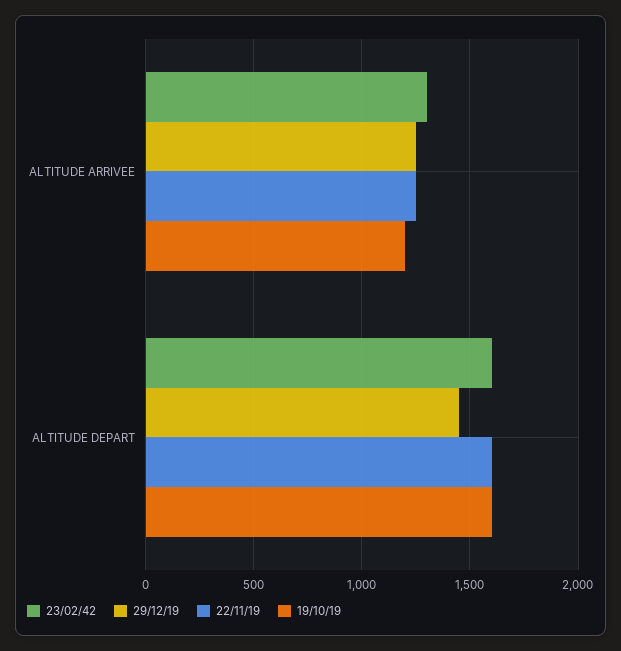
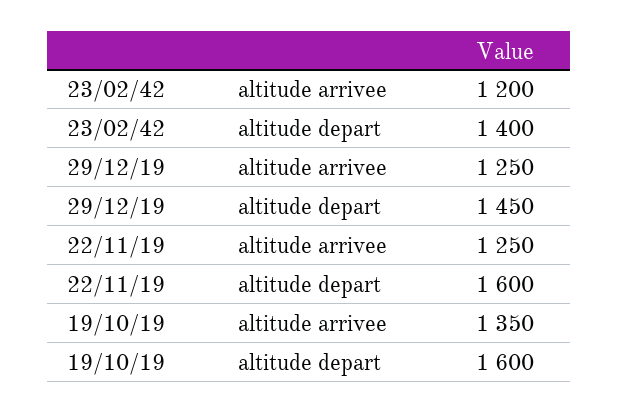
  {
    "23/02/42": {
-     "ALTITUDE ARRIVEE": 1300,
+     "ALTITUDE ARRIVEE": 1200,
-     "ALTITUDE DEPART": 1600
+     "ALTITUDE DEPART": 1400
    },
    "29/12/19": {
      "ALTITUDE ARRIVEE": 1250,
      "ALTITUDE DEPART": 1450
    },
    "22/11/19": {
      "ALTITUDE ARRIVEE": 1250,
      "ALTITUDE DEPART": 1600
    },
    "19/10/19": {
-     "ALTITUDE ARRIVEE": 1200,
+     "ALTITUDE ARRIVEE": 1350,
      "ALTITUDE DEPART": 1600
    }
  }

